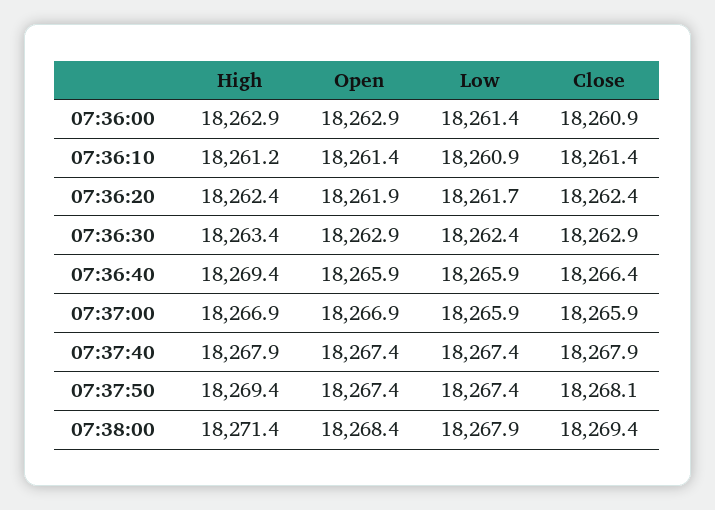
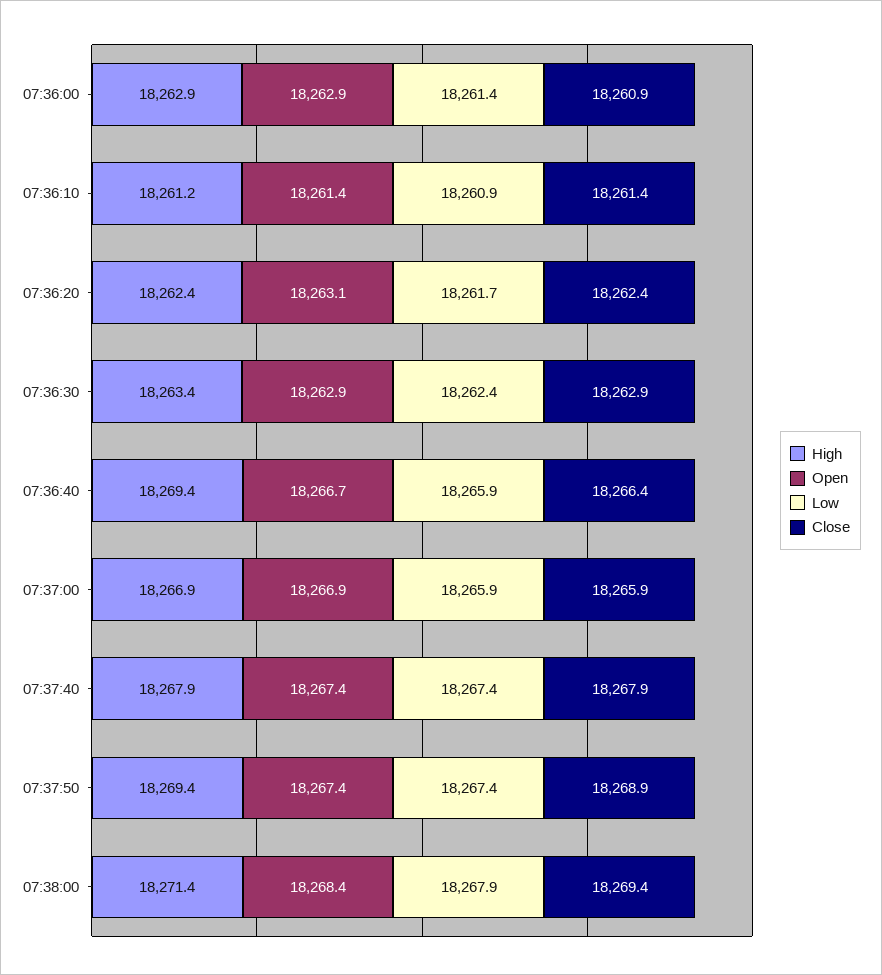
  {
    "High": {
      "07:36:00": 18262.9,
      "07:36:10": 18261.2,
      "07:36:20": 18262.4,
      "07:36:30": 18263.4,
      "07:36:40": 18269.4,
      "07:37:00": 18266.9,
      "07:37:40": 18267.9,
      "07:37:50": 18269.4,
      "07:38:00": 18271.4
    },
    "Open": {
      "07:36:00": 18262.9,
      "07:36:10": 18261.4,
-     "07:36:20": 18261.9,
+     "07:36:20": 18263.1,
      "07:36:30": 18262.9,
-     "07:36:40": 18265.9,
+     "07:36:40": 18266.7,
      "07:37:00": 18266.9,
      "07:37:40": 18267.4,
      "07:37:50": 18267.4,
      "07:38:00": 18268.4
    },
    "Low": {
      "07:36:00": 18261.4,
      "07:36:10": 18260.9,
      "07:36:20": 18261.7,
      "07:36:30": 18262.4,
      "07:36:40": 18265.9,
      "07:37:00": 18265.9,
      "07:37:40": 18267.4,
      "07:37:50": 18267.4,
      "07:38:00": 18267.9
    },
    "Close": {
      "07:36:00": 18260.9,
      "07:36:10": 18261.4,
      "07:36:20": 18262.4,
      "07:36:30": 18262.9,
      "07:36:40": 18266.4,
      "07:37:00": 18265.9,
      "07:37:40": 18267.9,
-     "07:37:50": 18268.1,
+     "07:37:50": 18268.9,
      "07:38:00": 18269.4
    }
  }

